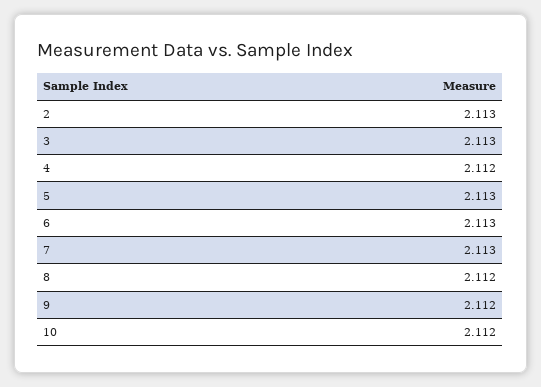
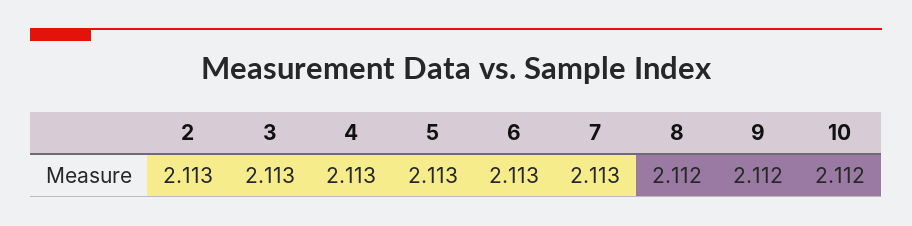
  {
    "2": 2.113,
    "3": 2.113,
-   "4": 2.112,
+   "4": 2.113,
    "5": 2.113,
    "6": 2.113,
    "7": 2.113,
    "8": 2.112,
    "9": 2.112,
    "10": 2.112
  }

